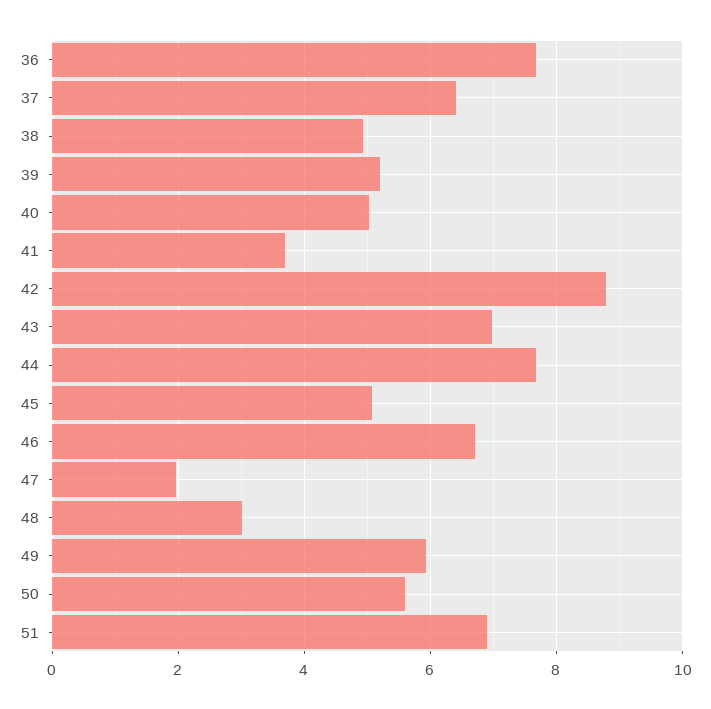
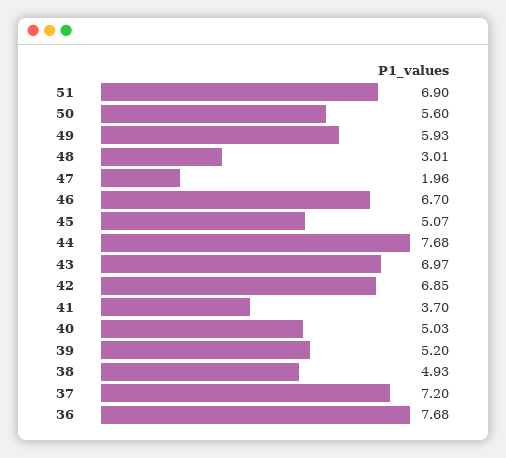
  {
    "36": 7.68,
-   "37": 6.4,
+   "37": 7.2,
    "38": 4.93,
    "39": 5.2,
    "40": 5.03,
    "41": 3.7,
-   "42": 8.8,
+   "42": 6.85,
    "43": 6.97,
    "44": 7.68,
    "45": 5.07,
    "46": 6.7,
    "47": 1.96,
    "48": 3.01,
    "49": 5.93,
    "50": 5.6,
    "51": 6.9
  }

